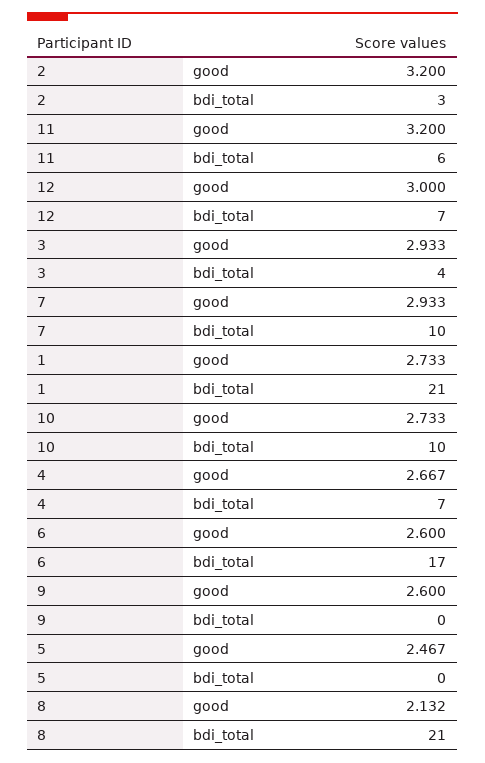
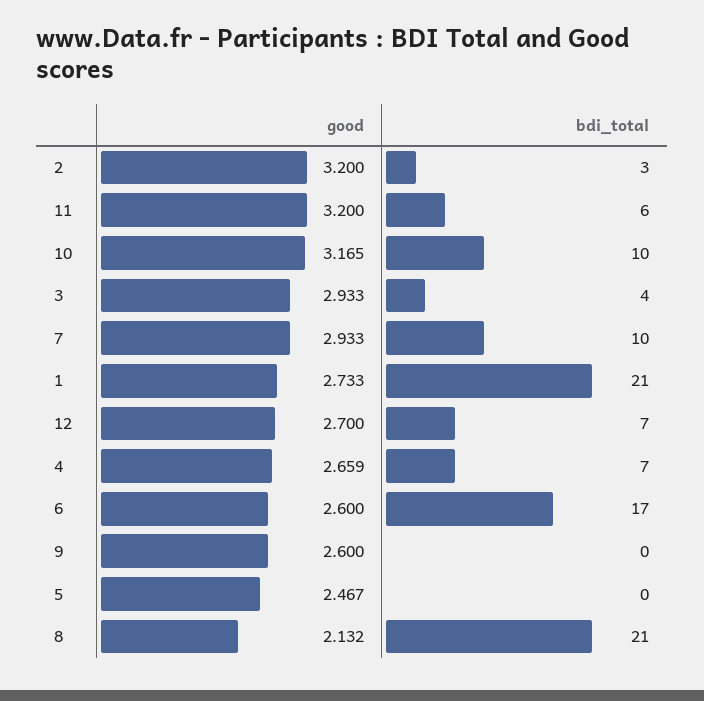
  {
    "2": {
      "good": 3.2,
      "bdi_total": 3
    },
    "11": {
      "good": 3.2,
      "bdi_total": 6
    },
    "12": {
-     "good": 3,
+     "good": 2.7,
      "bdi_total": 7
    },
    "3": {
      "good": 2.933,
      "bdi_total": 4
    },
    "7": {
      "good": 2.933,
      "bdi_total": 10
    },
    "1": {
      "good": 2.733,
      "bdi_total": 21
    },
    "10": {
-     "good": 2.733,
+     "good": 3.165,
      "bdi_total": 10
    },
    "4": {
-     "good": 2.667,
+     "good": 2.659,
      "bdi_total": 7
    },
    "6": {
      "good": 2.6,
      "bdi_total": 17
    },
    "9": {
      "good": 2.6,
      "bdi_total": 0
    },
    "5": {
      "good": 2.467,
      "bdi_total": 0
    },
    "8": {
      "good": 2.132,
      "bdi_total": 21
    }
  }

